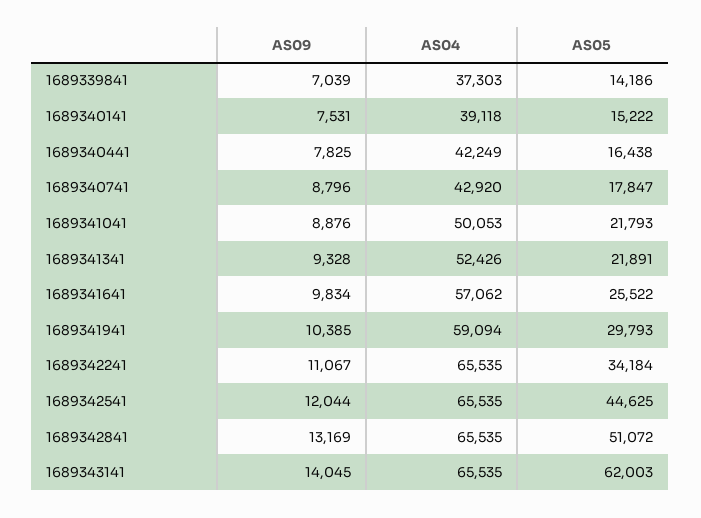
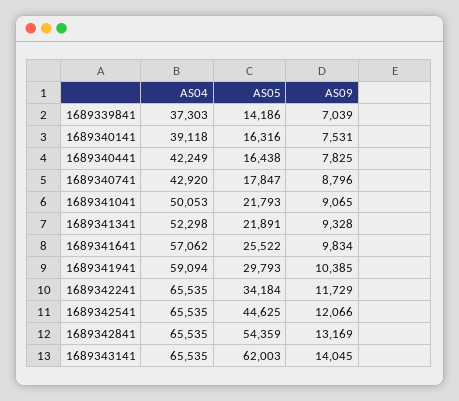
  {
    "AS09": {
      "1689339841": 7039,
      "1689340141": 7531,
      "1689340441": 7825,
      "1689340741": 8796,
-     "1689341041": 8876,
+     "1689341041": 9065,
      "1689341341": 9328,
      "1689341641": 9834,
      "1689341941": 10385,
-     "1689342241": 11067,
+     "1689342241": 11729,
-     "1689342541": 12044,
+     "1689342541": 12066,
      "1689342841": 13169,
      "1689343141": 14045
    },
    "AS04": {
      "1689339841": 37303,
      "1689340141": 39118,
      "1689340441": 42249,
      "1689340741": 42920,
      "1689341041": 50053,
-     "1689341341": 52426,
+     "1689341341": 52298,
      "1689341641": 57062,
      "1689341941": 59094,
      "1689342241": 65535,
      "1689342541": 65535,
      "1689342841": 65535,
      "1689343141": 65535
    },
    "AS05": {
      "1689339841": 14186,
-     "1689340141": 15222,
+     "1689340141": 16316,
      "1689340441": 16438,
      "1689340741": 17847,
      "1689341041": 21793,
      "1689341341": 21891,
      "1689341641": 25522,
      "1689341941": 29793,
      "1689342241": 34184,
      "1689342541": 44625,
-     "1689342841": 51072,
+     "1689342841": 54359,
      "1689343141": 62003
    }
  }

